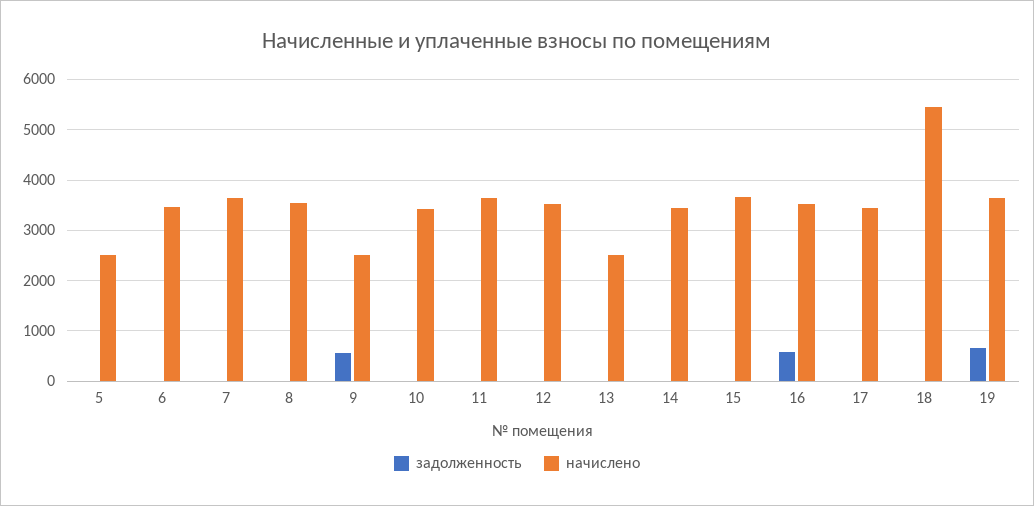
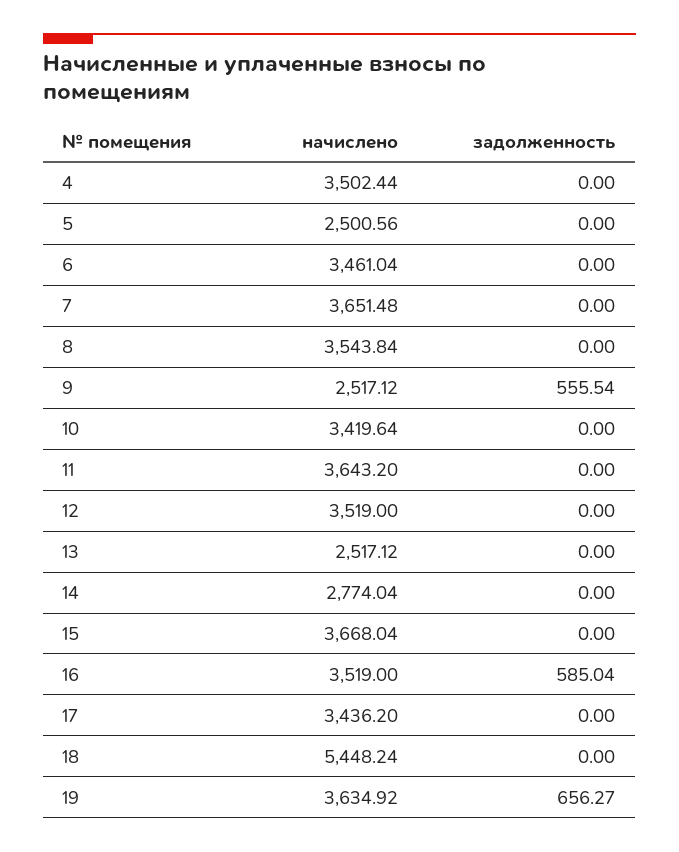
  {
    "задолженность": {
      "5": 0,
      "6": 0,
      "7": 0,
      "8": 0,
      "9": 555.54,
      "10": 0,
      "11": 0,
      "12": 0,
      "13": 0,
      "14": 0,
      "15": 0,
      "16": 585.04,
      "17": 0,
      "18": 0,
-     "19": 656.27
+     "19": 656.27,
+     "4": 0
    },
    "начислено": {
      "5": 2500.56,
      "6": 3461.04,
      "7": 3651.48,
      "8": 3543.84,
      "9": 2517.12,
      "10": 3419.64,
      "11": 3643.2,
      "12": 3519,
      "13": 2517.12,
-     "14": 3400,
+     "14": 2774.04,
      "15": 3668.04,
      "16": 3519,
      "17": 3436.2,
      "18": 5448.24,
-     "19": 3634.92
+     "19": 3634.92,
+     "4": 3502.44
    }
  }

